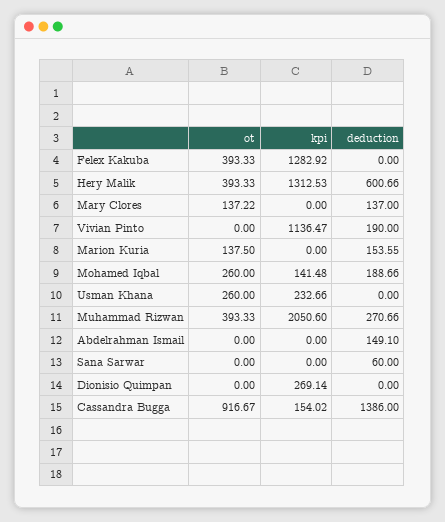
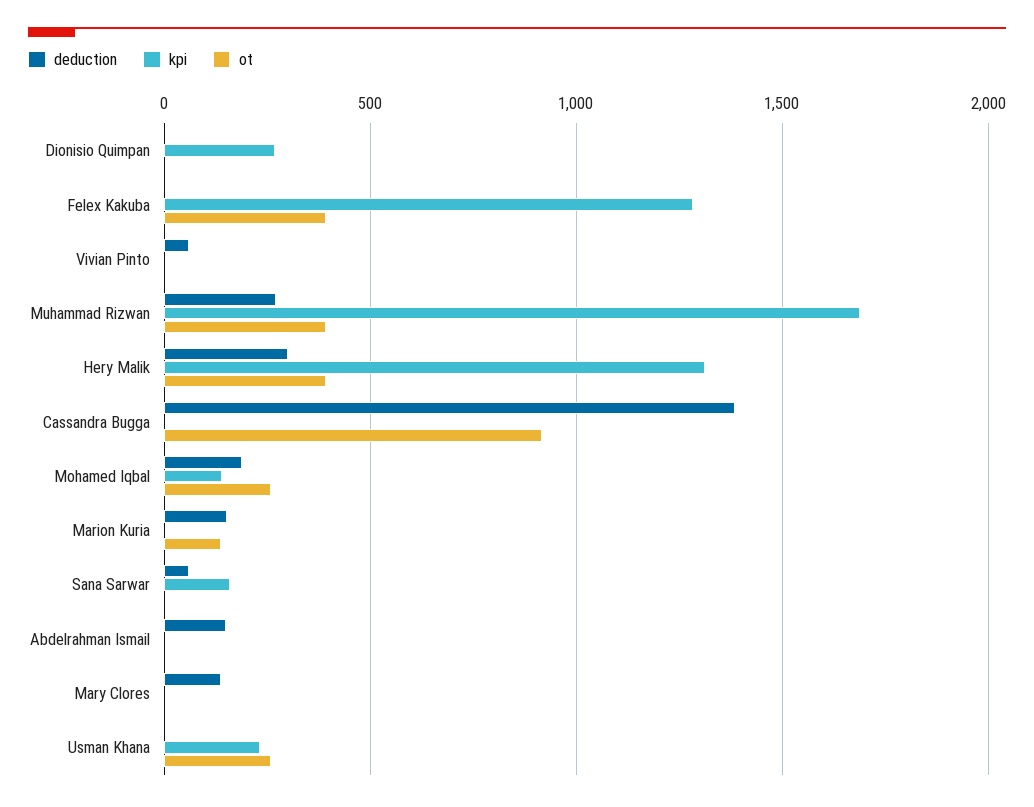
  {
    "ot": {
      "Felex Kakuba": 393.33,
      "Hery Malik": 393.33,
-     "Mary Clores": 137.22,
+     "Mary Clores": 0,
      "Vivian Pinto": 0,
      "Marion Kuria": 137.5,
      "Mohamed Iqbal": 260,
      "Usman Khana": 260,
      "Muhammad Rizwan": 393.33,
      "Abdelrahman Ismail": 0,
      "Sana Sarwar": 0,
      "Dionisio Quimpan": 0,
      "Cassandra Bugga": 916.67
    },
    "kpi": {
      "Felex Kakuba": 1282.92,
      "Hery Malik": 1312.53,
      "Mary Clores": 0,
-     "Vivian Pinto": 1136.47,
+     "Vivian Pinto": 0,
      "Marion Kuria": 0,
      "Mohamed Iqbal": 141.48,
      "Usman Khana": 232.66,
-     "Muhammad Rizwan": 2050.6,
+     "Muhammad Rizwan": 1700,
      "Abdelrahman Ismail": 0,
-     "Sana Sarwar": 0,
+     "Sana Sarwar": 150,
      "Dionisio Quimpan": 269.14,
-     "Cassandra Bugga": 154.02
+     "Cassandra Bugga": 0
    },
    "deduction": {
      "Felex Kakuba": 0,
-     "Hery Malik": 600.66,
+     "Hery Malik": 300,
      "Mary Clores": 137,
-     "Vivian Pinto": 190,
+     "Vivian Pinto": 50,
      "Marion Kuria": 153.55,
      "Mohamed Iqbal": 188.66,
      "Usman Khana": 0,
      "Muhammad Rizwan": 270.66,
      "Abdelrahman Ismail": 149.1,
      "Sana Sarwar": 60,
      "Dionisio Quimpan": 0,
      "Cassandra Bugga": 1386
    }
  }

